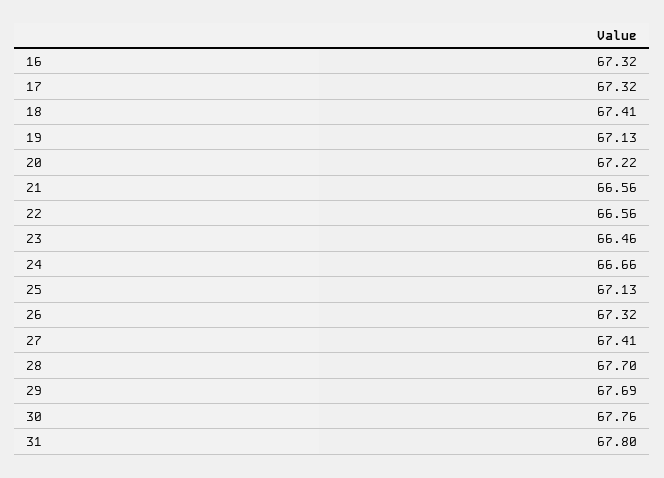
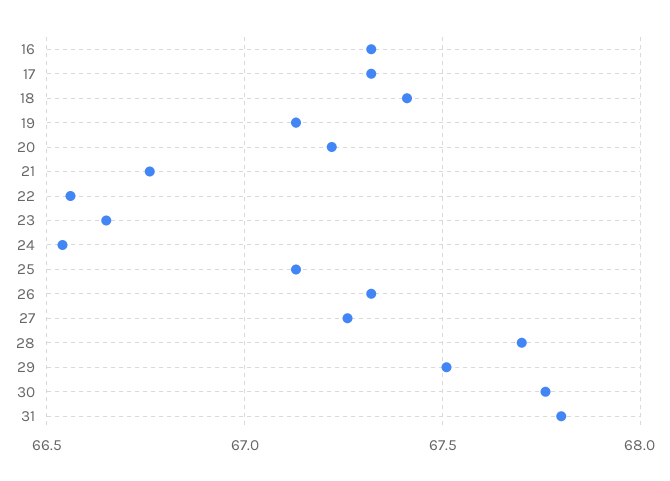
  {
    "16": 67.32,
    "17": 67.32,
    "18": 67.41,
    "19": 67.13,
    "20": 67.22,
-   "21": 66.56,
+   "21": 66.75,
    "22": 66.56,
-   "23": 66.46,
+   "23": 66.65,
-   "24": 66.66,
+   "24": 66.55,
    "25": 67.13,
    "26": 67.32,
-   "27": 67.41,
+   "27": 67.25,
    "28": 67.7,
-   "29": 67.69,
+   "29": 67.5,
    "30": 67.76,
    "31": 67.8
  }

